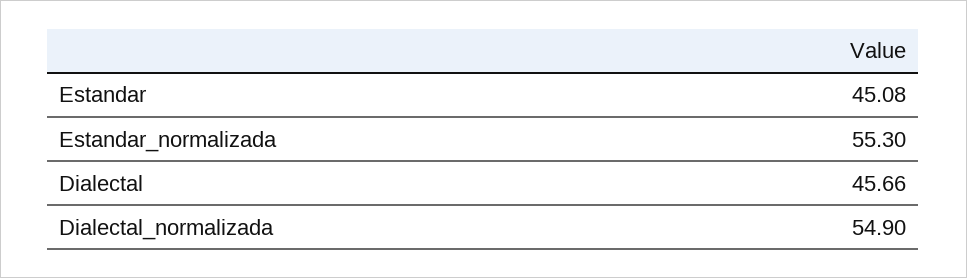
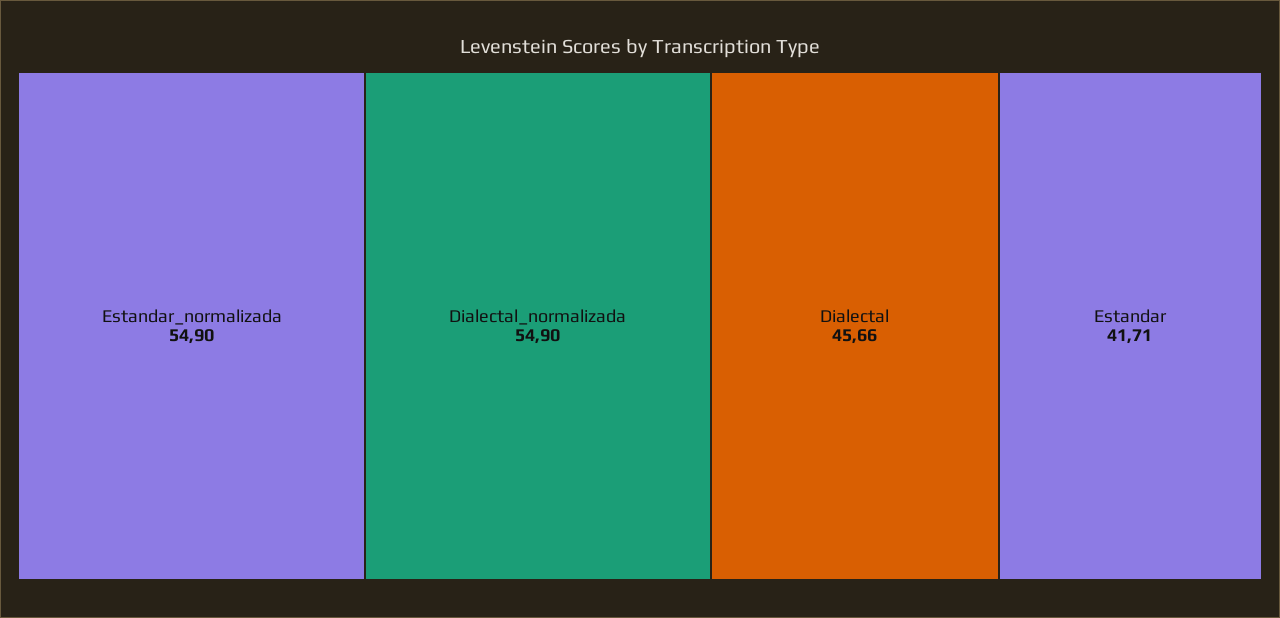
  {
-   "Estandar": 45.08,
+   "Estandar": 41.71,
-   "Estandar_normalizada": 55.3,
+   "Estandar_normalizada": 54.9,
    "Dialectal": 45.66,
    "Dialectal_normalizada": 54.9
  }

